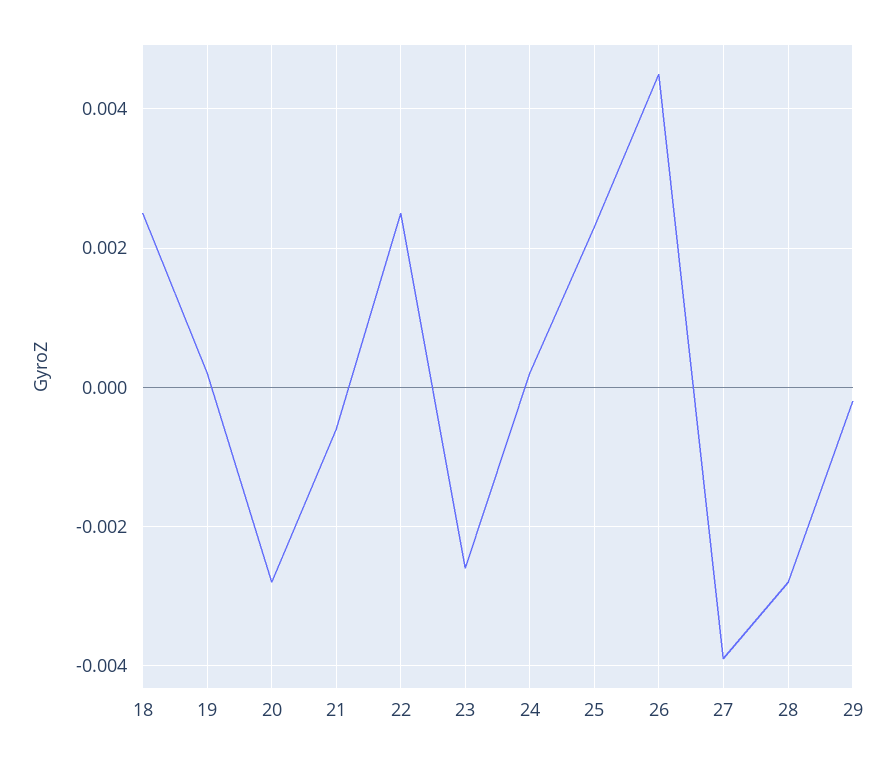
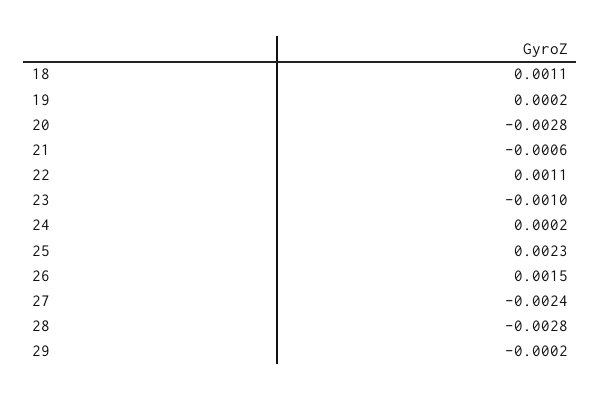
  {
-   "18": 0.0025,
+   "18": 0.0011,
    "19": 0.0002,
    "20": -0.0028,
    "21": -0.0006,
-   "22": 0.0025,
+   "22": 0.0011,
-   "23": -0.0025,
+   "23": -0.001,
    "24": 0.0002,
    "25": 0.0023,
-   "26": 0.0045,
+   "26": 0.0015,
-   "27": -0.004,
+   "27": -0.0024,
    "28": -0.0028,
    "29": -0.0002
  }

